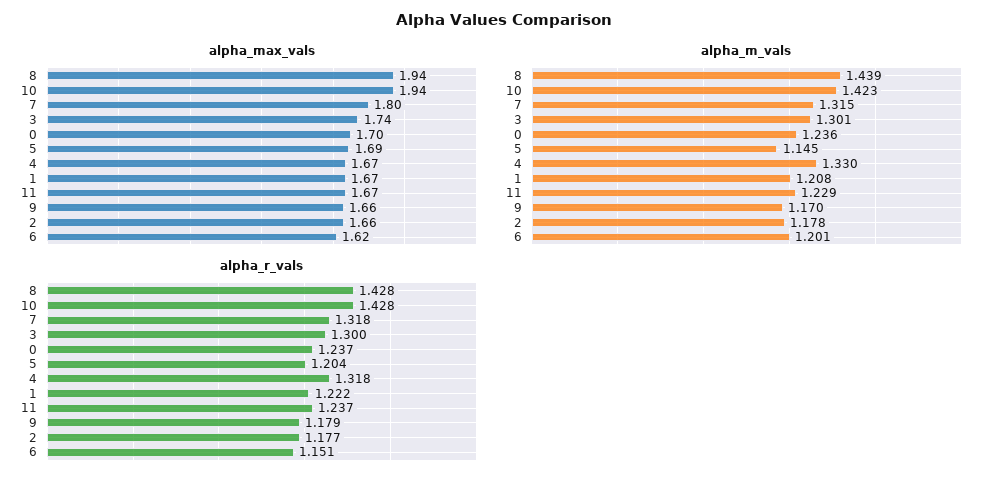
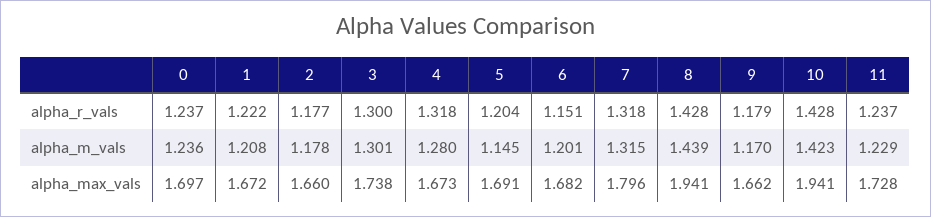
  {
    "alpha_max_vals": {
      "8": 1.941,
      "10": 1.941,
      "7": 1.796,
      "3": 1.738,
      "0": 1.697,
      "5": 1.691,
      "4": 1.673,
      "1": 1.672,
-     "11": 1.67,
+     "11": 1.728,
      "9": 1.662,
      "2": 1.66,
-     "6": 1.62
+     "6": 1.682
    },
    "alpha_m_vals": {
      "8": 1.439,
      "10": 1.423,
      "7": 1.315,
      "3": 1.301,
      "0": 1.236,
      "5": 1.145,
-     "4": 1.33,
+     "4": 1.28,
      "1": 1.208,
      "11": 1.229,
      "9": 1.17,
      "2": 1.178,
      "6": 1.201
    },
    "alpha_r_vals": {
      "8": 1.428,
      "10": 1.428,
      "7": 1.318,
      "3": 1.3,
      "0": 1.237,
      "5": 1.204,
      "4": 1.318,
      "1": 1.222,
      "11": 1.237,
      "9": 1.179,
      "2": 1.177,
      "6": 1.151
    }
  }

